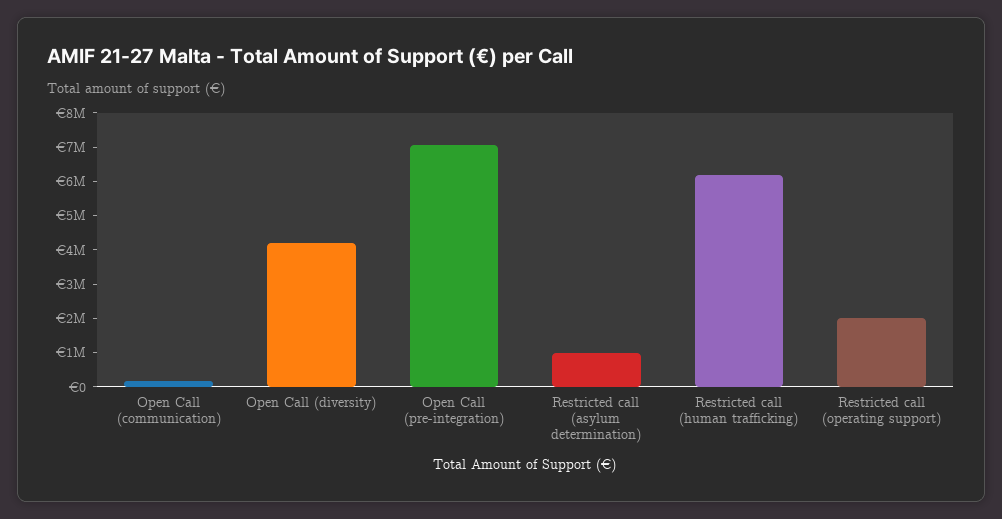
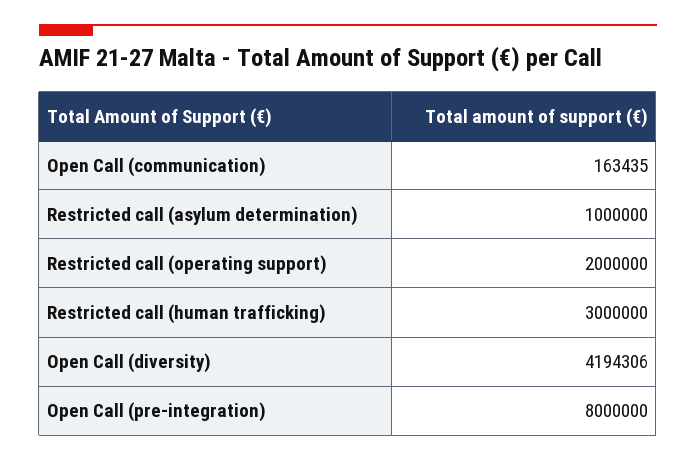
  {
    "Open Call (communication)": 163435,
    "Open Call (diversity)": 4194306,
-   "Open Call (pre-integration)": 7000000,
+   "Open Call (pre-integration)": 8000000,
    "Restricted call (asylum determination)": 1000000,
-   "Restricted call (human trafficking)": 6250000,
+   "Restricted call (human trafficking)": 3000000,
    "Restricted call (operating support)": 2000000
  }

